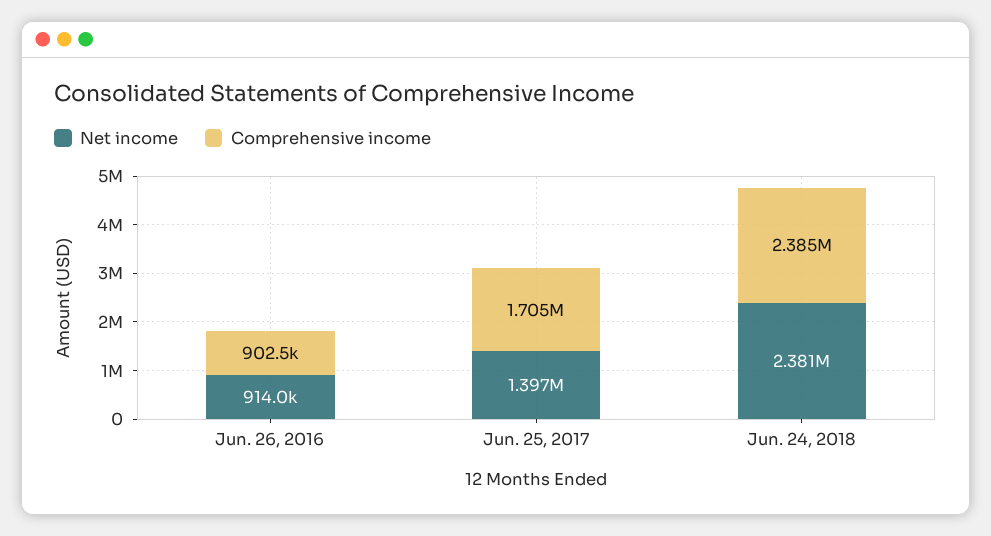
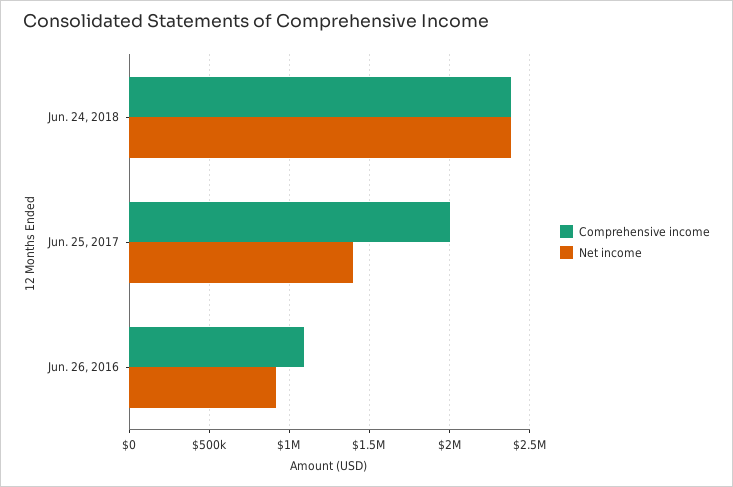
  {
    "Net income": {
      "Jun. 26, 2016": 914000,
      "Jun. 25, 2017": 1397000,
      "Jun. 24, 2018": 2381000
    },
    "Comprehensive income": {
-     "Jun. 26, 2016": 902500,
+     "Jun. 26, 2016": 1100000,
-     "Jun. 25, 2017": 1705000,
+     "Jun. 25, 2017": 2000000,
      "Jun. 24, 2018": 2385000
    }
  }

